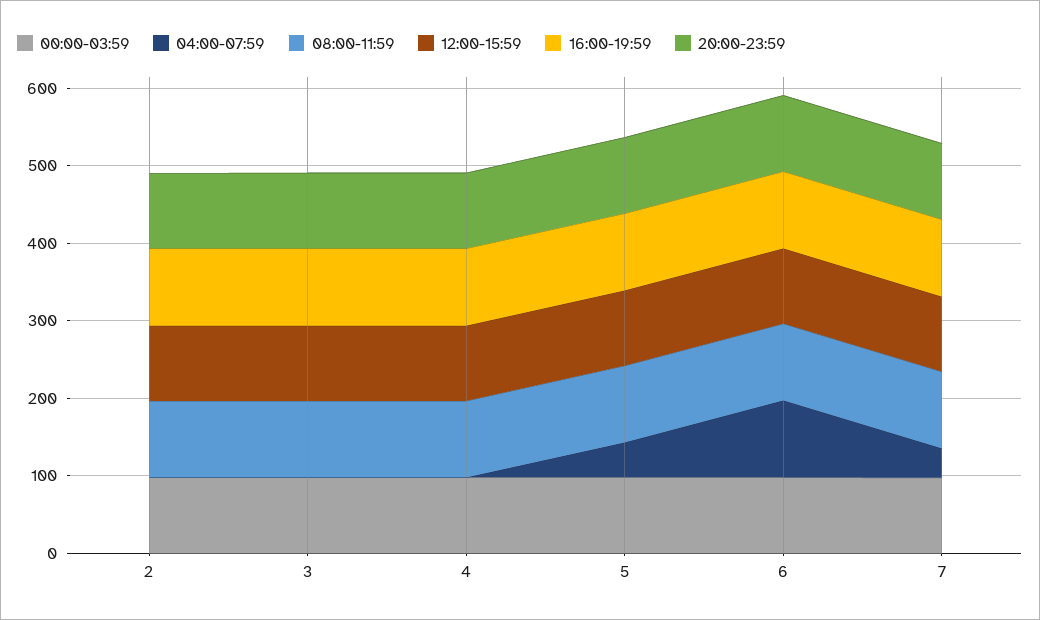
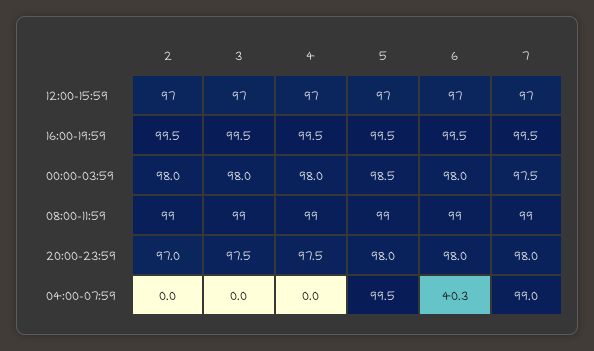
  {
    "00:00-03:59": {
      "2": 98,
      "3": 98,
      "4": 98,
      "5": 98.5,
      "6": 98,
      "7": 97.5
    },
    "04:00-07:59": {
      "2": 0,
      "3": 0,
      "4": 0,
-     "5": 40,
+     "5": 99.5,
-     "6": 100,
+     "6": 40.3,
-     "7": 40
+     "7": 99
    },
    "08:00-11:59": {
      "2": 99,
      "3": 99,
      "4": 99,
      "5": 99,
      "6": 99,
      "7": 99
    },
    "12:00-15:59": {
      "2": 97,
      "3": 97,
      "4": 97,
      "5": 97,
      "6": 97,
      "7": 97
    },
    "16:00-19:59": {
      "2": 99.5,
      "3": 99.5,
      "4": 99.5,
      "5": 99.5,
      "6": 99.5,
      "7": 99.5
    },
    "20:00-23:59": {
      "2": 97,
      "3": 97.5,
      "4": 97.5,
      "5": 98,
      "6": 98,
      "7": 98
    }
  }

